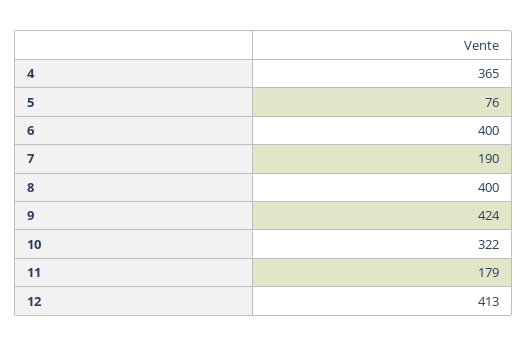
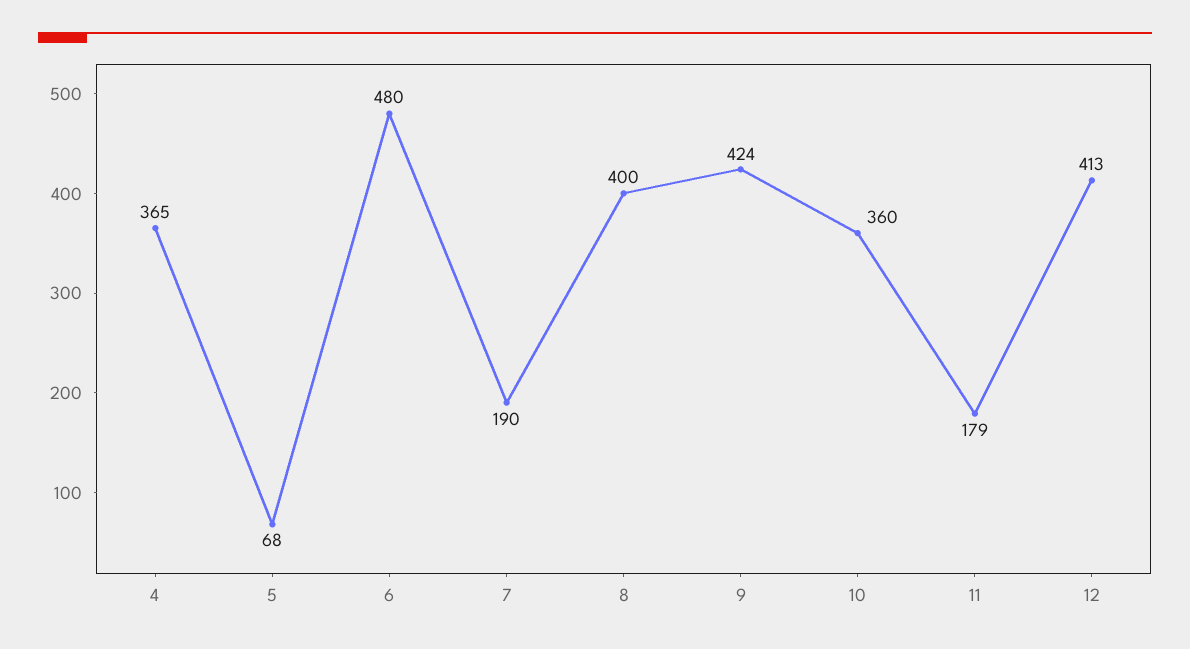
  {
    "4": 365,
-   "5": 76,
+   "5": 68,
-   "6": 400,
+   "6": 480,
    "7": 190,
    "8": 400,
    "9": 424,
-   "10": 322,
+   "10": 360,
    "11": 179,
    "12": 413
  }

